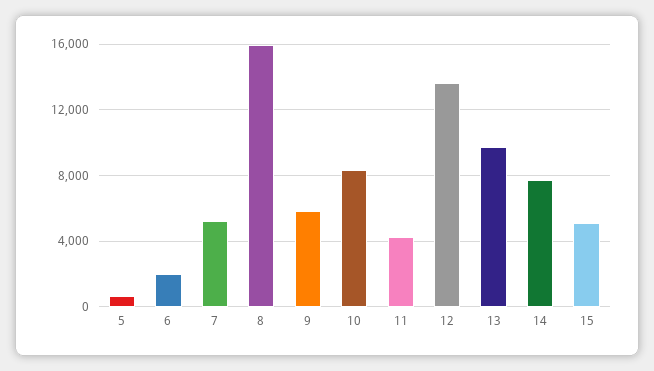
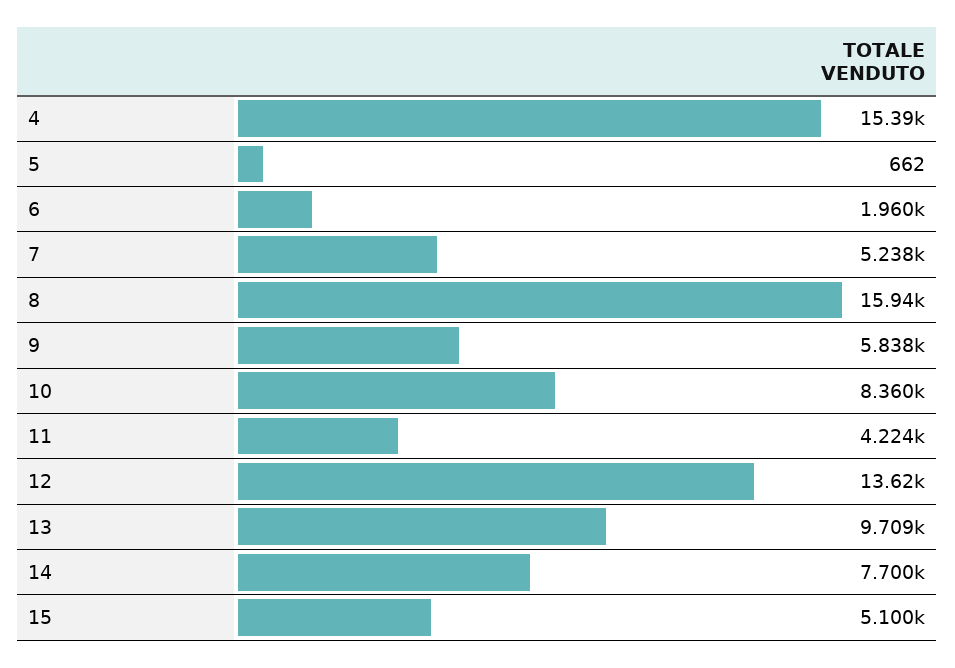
  {
    "5": 662,
    "6": 1960,
    "7": 5238,
    "8": 15940,
    "9": 5838,
    "10": 8360,
    "11": 4224,
    "12": 13620,
    "13": 9709,
    "14": 7700,
-   "15": 5100
+   "15": 5100,
+   "4": 15390
  }

